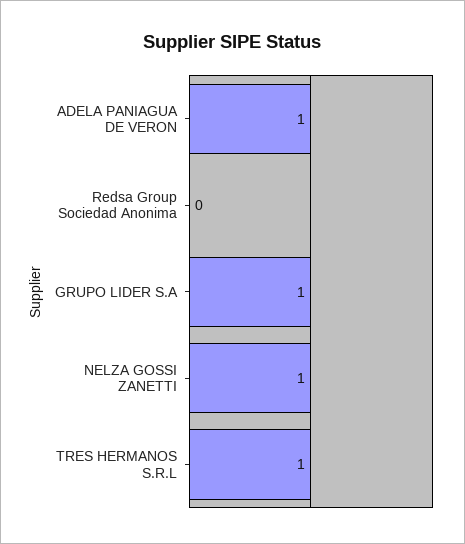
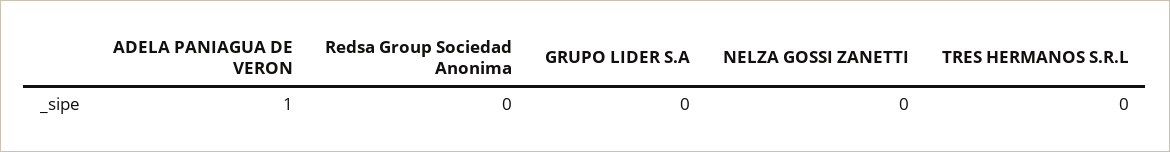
  {
    "ADELA PANIAGUA DE VERON": 1,
    "Redsa Group Sociedad Anonima": 0,
-   "GRUPO LIDER S.A": 1,
+   "GRUPO LIDER S.A": 0,
-   "NELZA GOSSI ZANETTI": 1,
+   "NELZA GOSSI ZANETTI": 0,
-   "TRES HERMANOS S.R.L": 1
+   "TRES HERMANOS S.R.L": 0
  }

